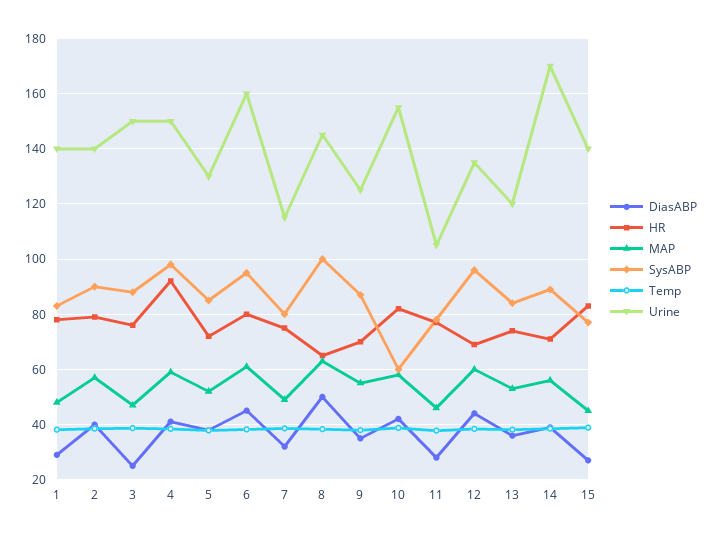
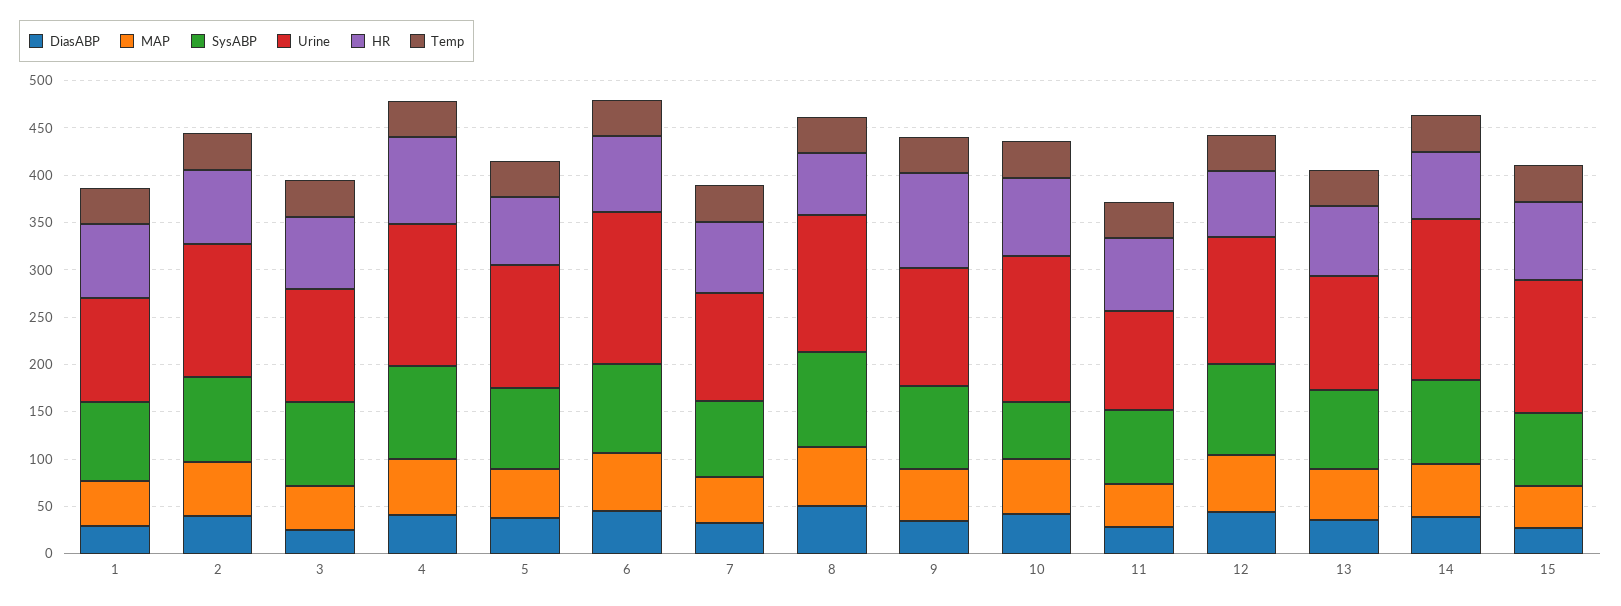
  {
    "DiasABP": {
      "1": 30,
      "2": 40,
      "3": 25,
      "4": 40,
      "5": 37.5,
      "6": 45,
      "7": 32.5,
      "8": 50,
      "9": 35,
      "10": 42.5,
      "11": 27.5,
      "12": 45,
      "13": 35,
      "14": 40,
      "15": 27.5
    },
    "HR": {
      "1": 77.5,
      "2": 80,
      "3": 75,
      "4": 92.5,
      "5": 72.5,
      "6": 80,
      "7": 75,
      "8": 65,
-     "9": 70,
+     "9": 100,
      "10": 82.5,
      "11": 77.5,
      "12": 70,
      "13": 75,
      "14": 70,
      "15": 82.5
    },
    "MAP": {
      "1": 47.5,
      "2": 57.5,
      "3": 47.5,
      "4": 60,
      "5": 52.5,
      "6": 60,
      "7": 50,
      "8": 62.5,
      "9": 55,
      "10": 57.5,
      "11": 45,
      "12": 60,
      "13": 52.5,
      "14": 55,
      "15": 45
    },
    "SysABP": {
      "1": 82.5,
      "2": 90,
      "3": 87.5,
      "4": 97.5,
      "5": 85,
      "6": 95,
      "7": 80,
      "8": 100,
      "9": 87.5,
      "10": 60,
      "11": 77.5,
      "12": 95,
      "13": 85,
      "14": 90,
      "15": 77.5
    },
    "Temp": {
      "1": 37.5,
      "2": 37.5,
      "3": 37.5,
      "4": 37.5,
      "5": 37.5,
      "6": 37.5,
      "7": 37.5,
      "8": 37.5,
      "9": 37.5,
      "10": 40,
      "11": 37.5,
      "12": 37.5,
      "13": 37.5,
      "14": 37.5,
      "15": 40
    },
    "Urine": {
-     "1": 140,
+     "1": 110,
      "2": 140,
-     "3": 150,
+     "3": 120,
      "4": 150,
      "5": 130,
      "6": 160,
      "7": 115,
      "8": 145,
      "9": 125,
      "10": 155,
      "11": 105,
      "12": 135,
      "13": 120,
      "14": 170,
      "15": 140
    }
  }

